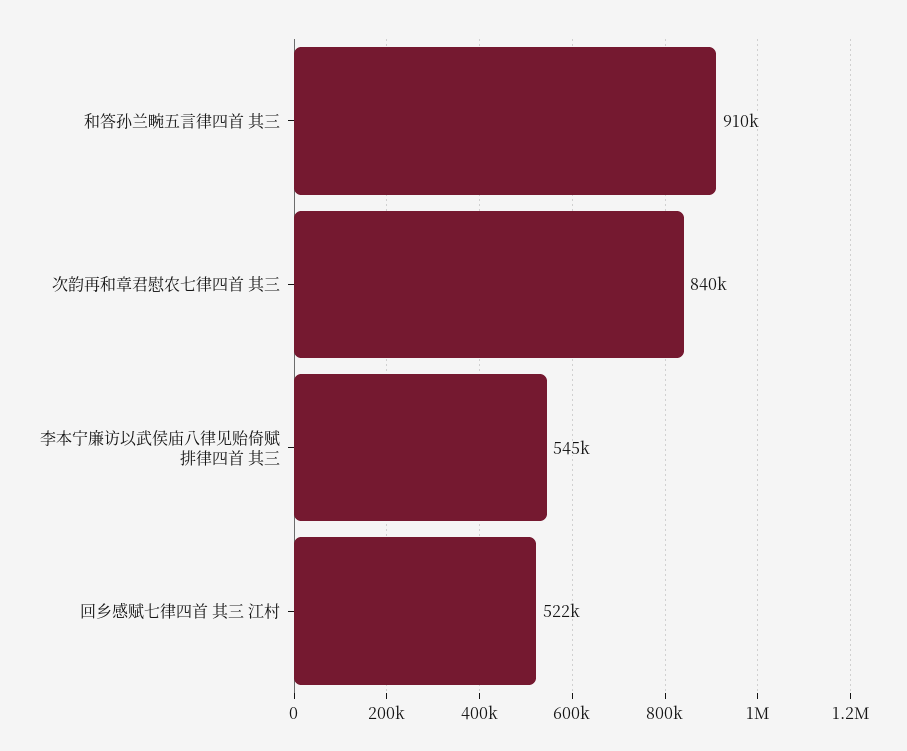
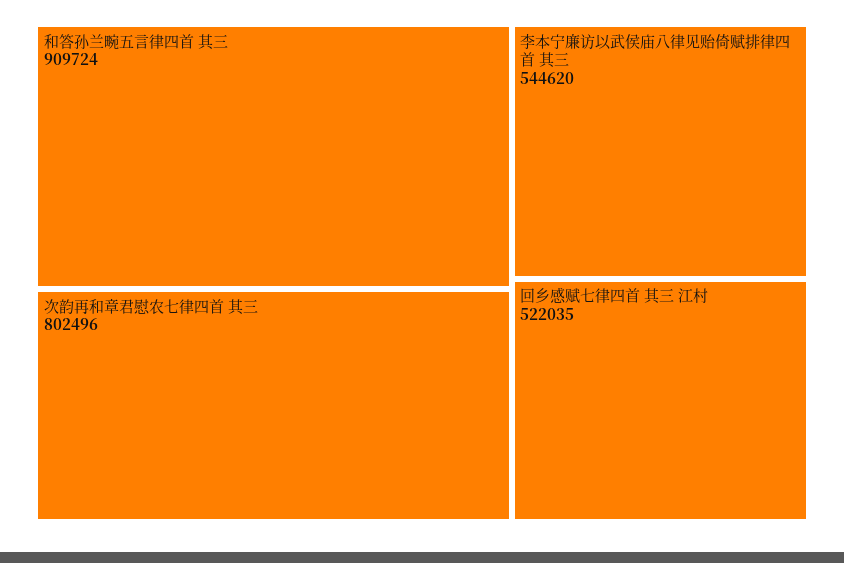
  {
    "和答孙兰畹五言律四首 其三": 909724,
-   "次韵再和章君慰农七律四首 其三": 840000,
+   "次韵再和章君慰农七律四首 其三": 802496,
    "李本宁廉访以武侯庙八律见贻倚赋排律四首 其三": 544620,
    "回乡感赋七律四首 其三 江村": 522035
  }

